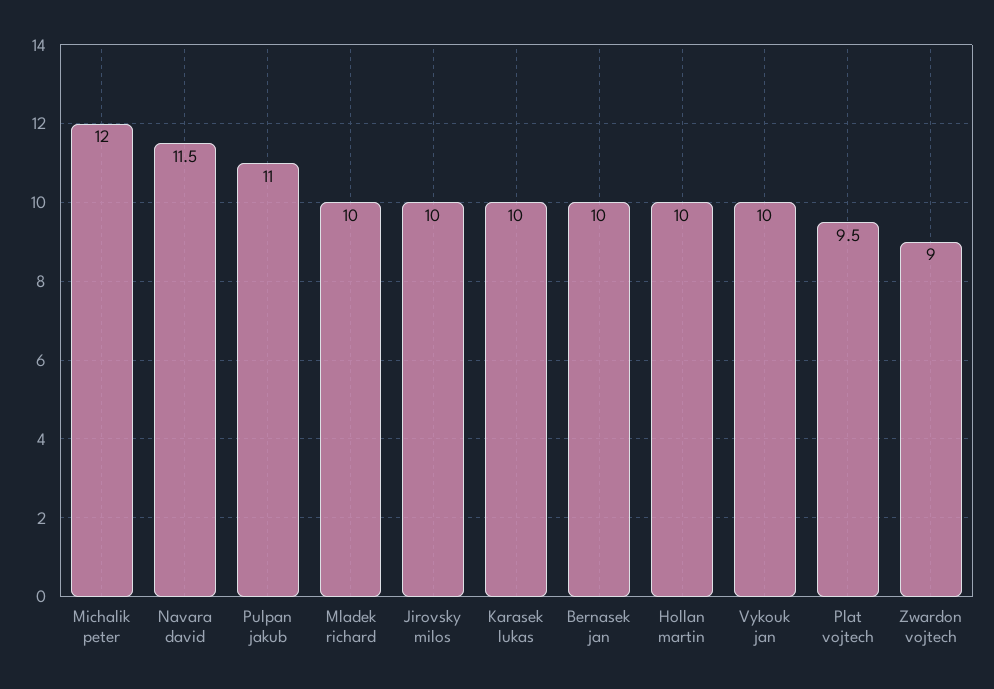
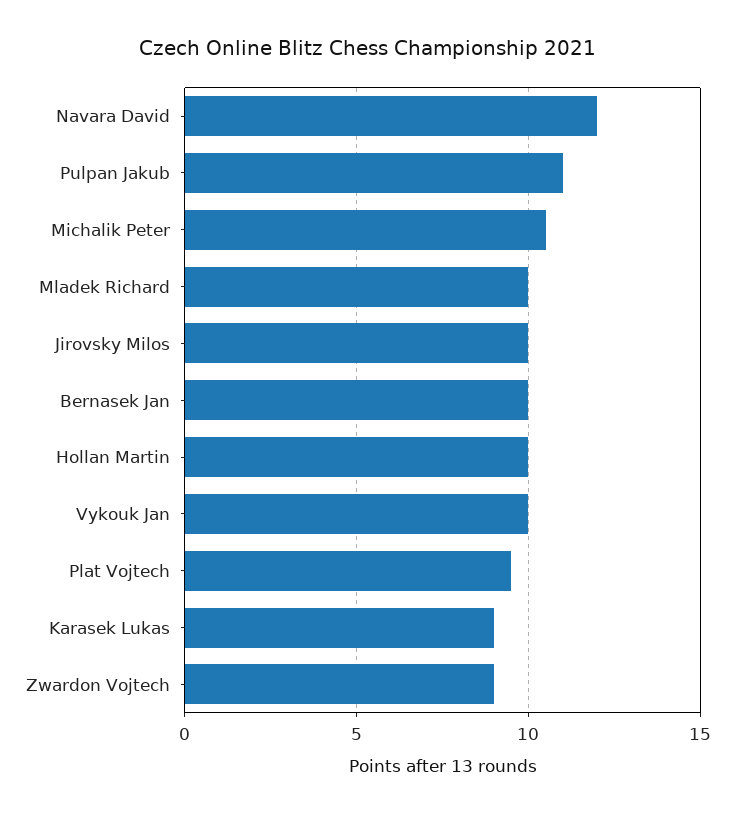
  {
-   "Michalik peter": 12,
+   "Michalik peter": 10.5,
-   "Navara david": 11.5,
+   "Navara david": 12,
    "Pulpan jakub": 11,
    "Mladek richard": 10,
    "Jirovsky milos": 10,
-   "Karasek lukas": 10,
+   "Karasek lukas": 9,
    "Bernasek jan": 10,
    "Hollan martin": 10,
    "Vykouk jan": 10,
    "Plat vojtech": 9.5,
    "Zwardon vojtech": 9
  }

